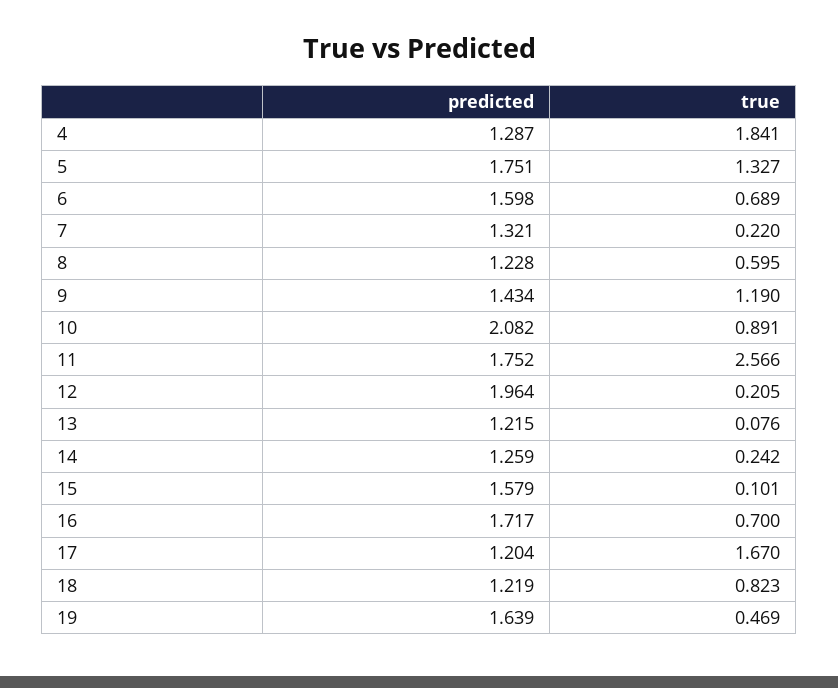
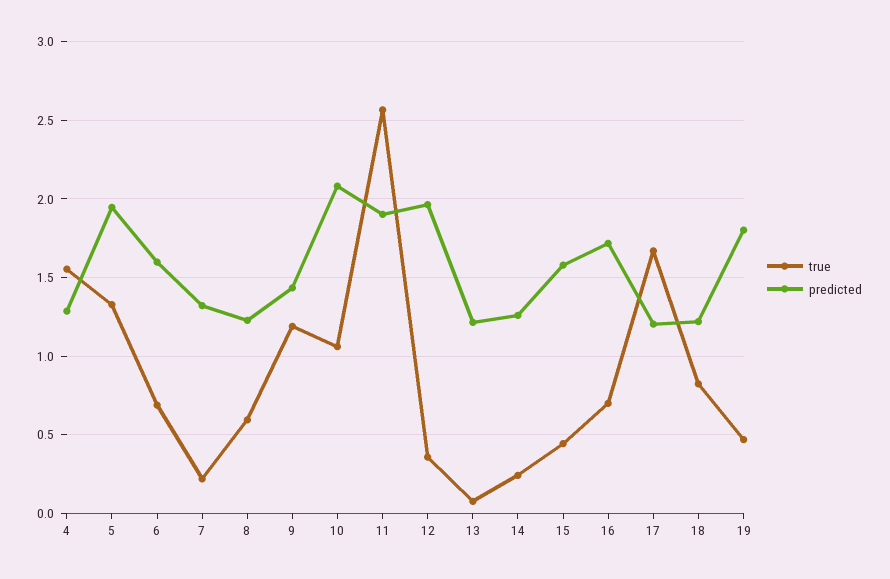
  {
    "predicted": {
      "4": 1.287,
-     "5": 1.751,
+     "5": 1.95,
      "6": 1.598,
      "7": 1.321,
      "8": 1.228,
      "9": 1.434,
      "10": 2.082,
-     "11": 1.752,
+     "11": 1.9,
      "12": 1.964,
      "13": 1.215,
      "14": 1.259,
      "15": 1.579,
      "16": 1.717,
      "17": 1.204,
      "18": 1.219,
-     "19": 1.639
+     "19": 1.8
    },
    "true": {
-     "4": 1.841,
+     "4": 1.55,
      "5": 1.327,
      "6": 0.689,
      "7": 0.22,
      "8": 0.595,
      "9": 1.19,
-     "10": 0.891,
+     "10": 1.05,
      "11": 2.566,
-     "12": 0.205,
+     "12": 0.35,
      "13": 0.076,
      "14": 0.242,
-     "15": 0.101,
+     "15": 0.45,
      "16": 0.7,
      "17": 1.67,
      "18": 0.823,
      "19": 0.469
    }
  }

